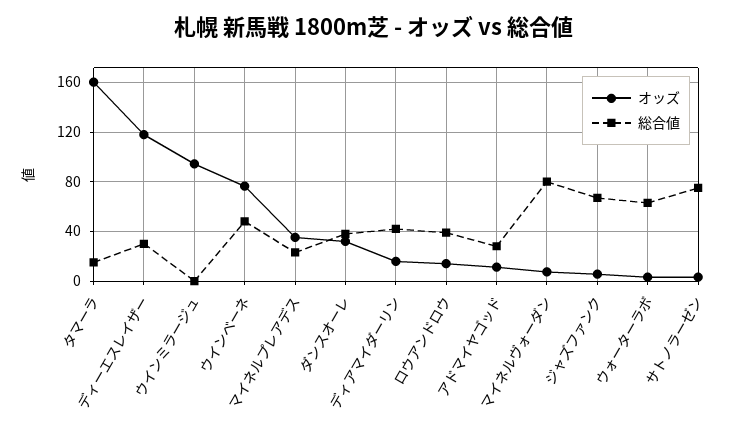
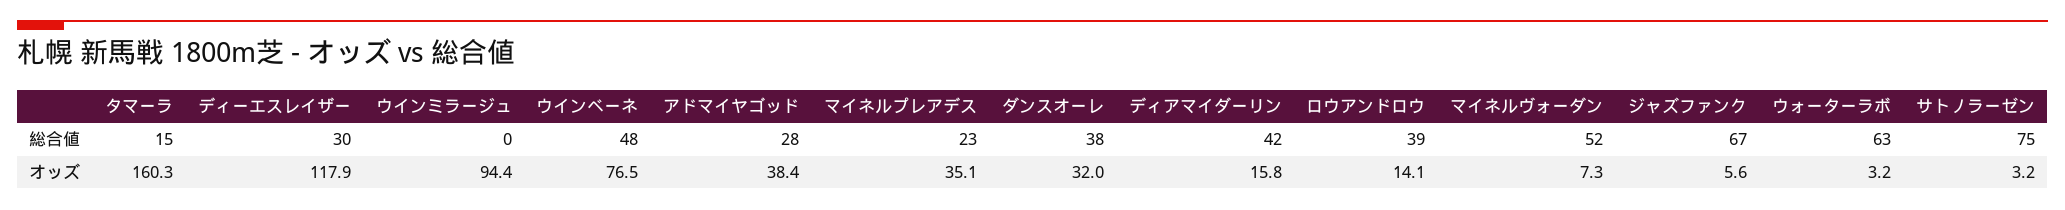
  {
    "オッズ": {
      "タマーラ": 160.3,
      "ディーエスレイザー": 117.9,
      "ウインミラージュ": 94.4,
      "ウインベーネ": 76.5,
      "マイネルプレアデス": 35.1,
      "ダンスオーレ": 32,
      "ディアマイダーリン": 15.8,
      "ロウアンドロウ": 14.1,
-     "アドマイヤゴッド": 10,
+     "アドマイヤゴッド": 38.4,
      "マイネルヴォーダン": 7.3,
      "ジャズファンク": 5.6,
      "ウォーターラボ": 3.2,
      "サトノラーゼン": 3.2
    },
    "総合値": {
      "タマーラ": 15,
      "ディーエスレイザー": 30,
      "ウインミラージュ": 0,
      "ウインベーネ": 48,
      "マイネルプレアデス": 23,
      "ダンスオーレ": 38,
      "ディアマイダーリン": 42,
      "ロウアンドロウ": 39,
      "アドマイヤゴッド": 28,
-     "マイネルヴォーダン": 80,
+     "マイネルヴォーダン": 52,
      "ジャズファンク": 67,
      "ウォーターラボ": 63,
      "サトノラーゼン": 75
    }
  }

